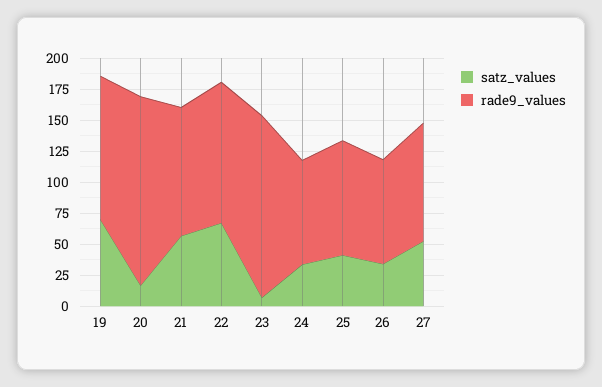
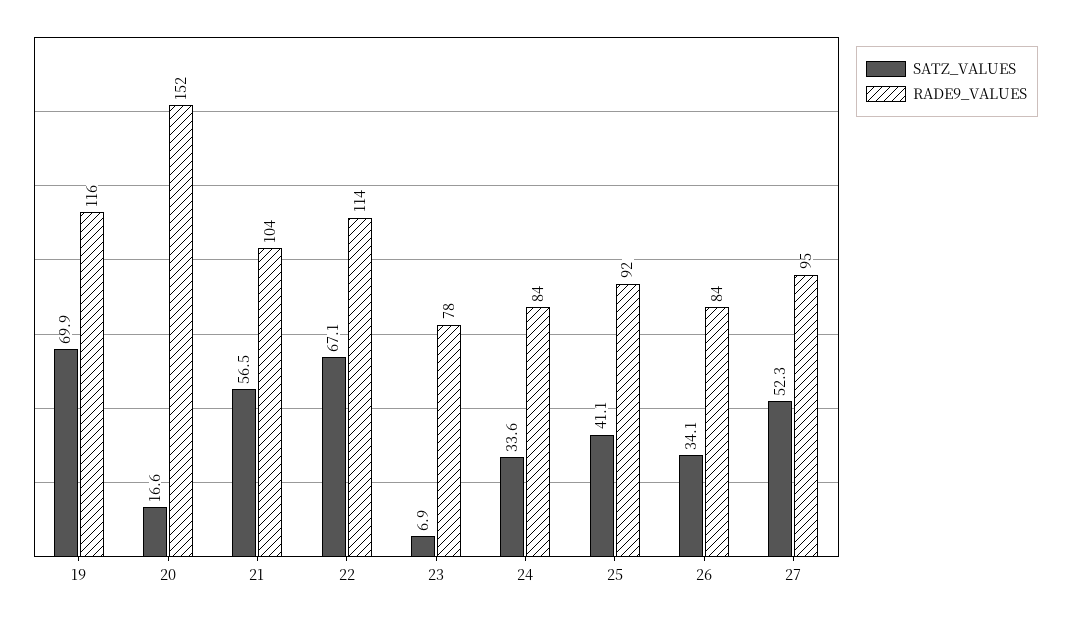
  {
    "satz_values": {
      "19": 69.9,
      "20": 16.6,
      "21": 56.5,
      "22": 67.1,
      "23": 6.9,
      "24": 33.6,
      "25": 41.1,
      "26": 34.1,
      "27": 52.3
    },
    "rade9_values": {
      "19": 116,
      "20": 152,
      "21": 104,
      "22": 114,
-     "23": 150,
+     "23": 78,
      "24": 84,
      "25": 92,
      "26": 84,
      "27": 95
    }
  }

